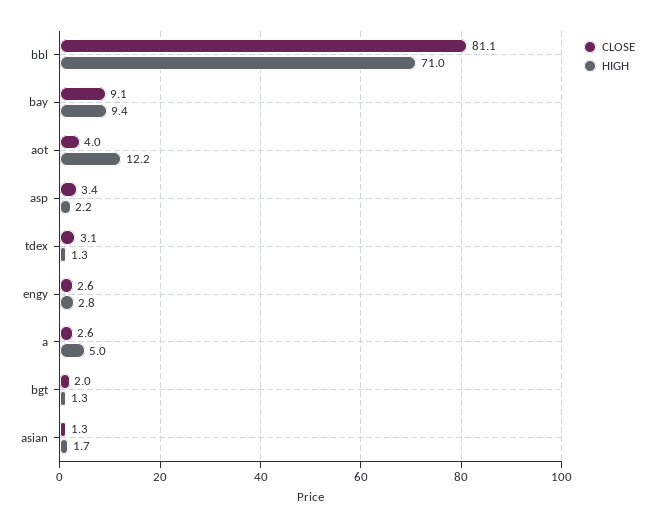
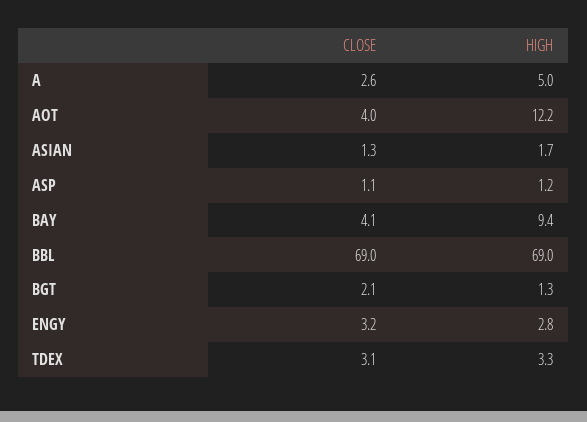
  {
    "CLOSE": {
-     "bbl": 81.1,
+     "bbl": 69,
-     "bay": 9.1,
+     "bay": 4.1,
      "aot": 4,
-     "asp": 3.4,
+     "asp": 1.1,
      "tdex": 3.1,
-     "engy": 2.6,
+     "engy": 3.2,
      "a": 2.6,
-     "bgt": 2,
+     "bgt": 2.1,
      "asian": 1.3
    },
    "HIGH": {
-     "bbl": 71,
+     "bbl": 69,
      "bay": 9.4,
      "aot": 12.2,
-     "asp": 2.2,
+     "asp": 1.2,
-     "tdex": 1.3,
+     "tdex": 3.3,
      "engy": 2.8,
      "a": 5,
      "bgt": 1.3,
      "asian": 1.7
    }
  }

